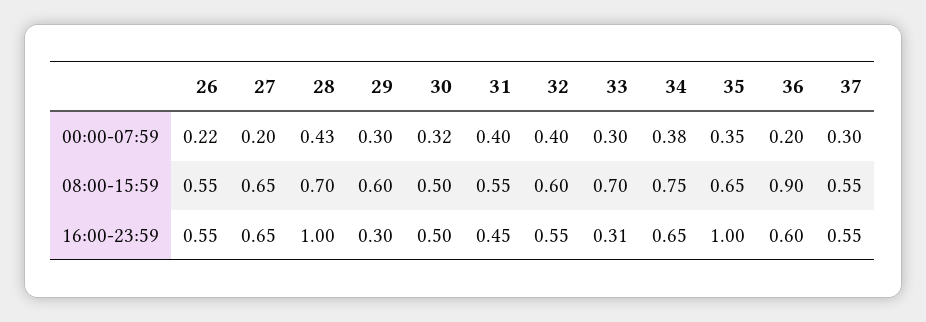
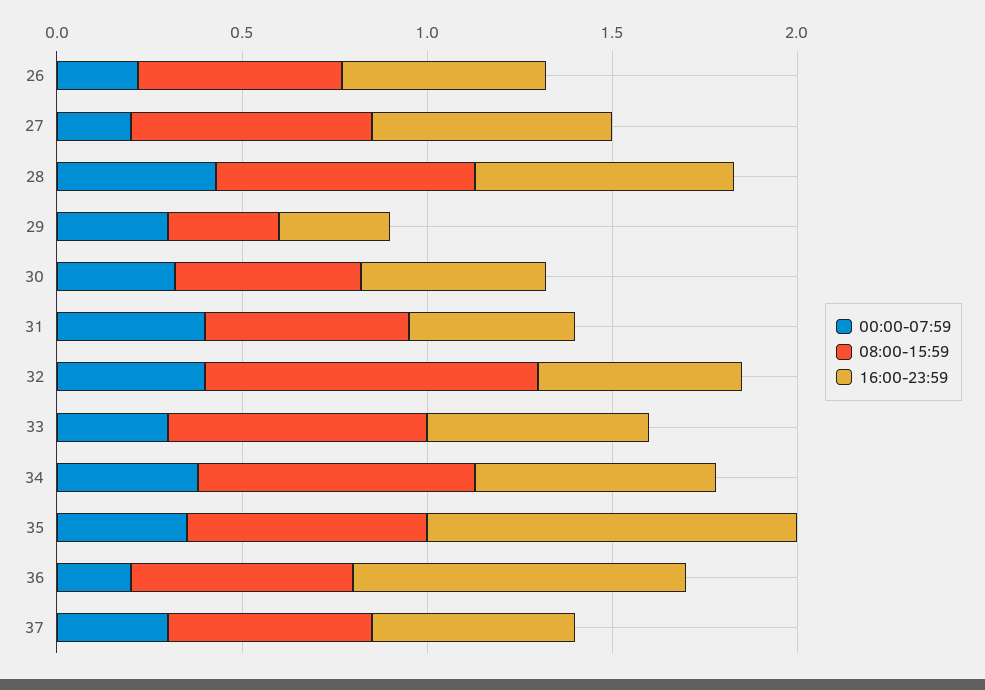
  {
    "00:00-07:59": {
      "26": 0.22,
      "27": 0.2,
      "28": 0.43,
      "29": 0.3,
      "30": 0.32,
      "31": 0.4,
      "32": 0.4,
      "33": 0.3,
      "34": 0.38,
      "35": 0.35,
      "36": 0.2,
      "37": 0.3
    },
    "08:00-15:59": {
      "26": 0.55,
      "27": 0.65,
      "28": 0.7,
-     "29": 0.6,
+     "29": 0.3,
      "30": 0.5,
      "31": 0.55,
-     "32": 0.6,
+     "32": 0.9,
      "33": 0.7,
      "34": 0.75,
      "35": 0.65,
-     "36": 0.9,
+     "36": 0.6,
      "37": 0.55
    },
    "16:00-23:59": {
      "26": 0.55,
      "27": 0.65,
-     "28": 1,
+     "28": 0.7,
      "29": 0.3,
      "30": 0.5,
      "31": 0.45,
      "32": 0.55,
-     "33": 0.31,
+     "33": 0.6,
      "34": 0.65,
      "35": 1,
-     "36": 0.6,
+     "36": 0.9,
      "37": 0.55
    }
  }

